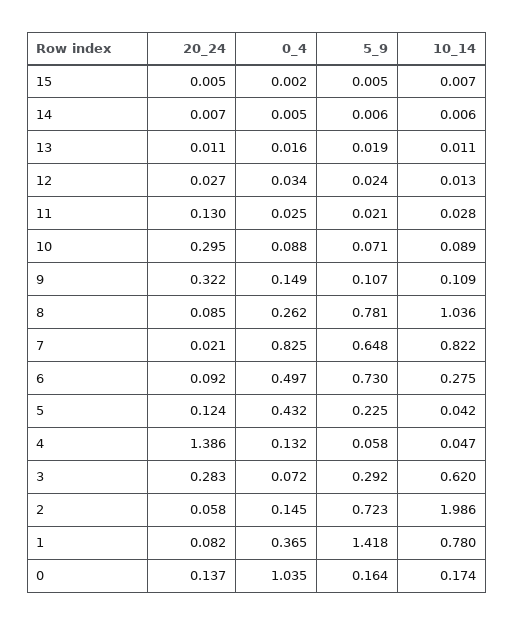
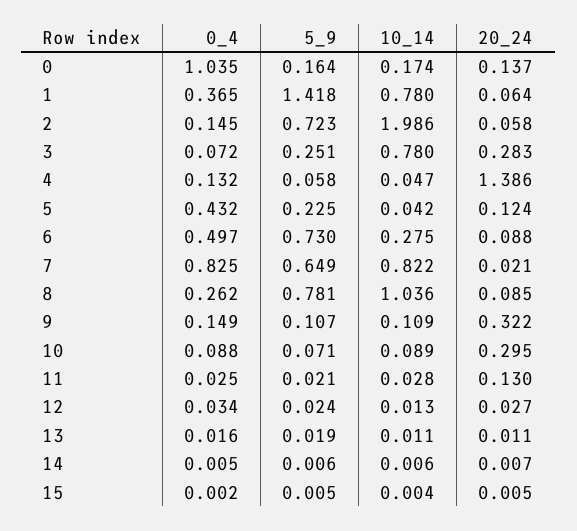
  {
    "20_24": {
      "15": 0.005,
      "14": 0.007,
      "13": 0.011,
      "12": 0.027,
      "11": 0.13,
      "10": 0.295,
      "9": 0.322,
      "8": 0.085,
      "7": 0.021,
-     "6": 0.092,
+     "6": 0.088,
      "5": 0.124,
      "4": 1.386,
      "3": 0.283,
      "2": 0.058,
-     "1": 0.082,
+     "1": 0.064,
      "0": 0.137
    },
    "0_4": {
      "15": 0.002,
      "14": 0.005,
      "13": 0.016,
      "12": 0.034,
      "11": 0.025,
      "10": 0.088,
      "9": 0.149,
      "8": 0.262,
      "7": 0.825,
      "6": 0.497,
      "5": 0.432,
      "4": 0.132,
      "3": 0.072,
      "2": 0.145,
      "1": 0.365,
      "0": 1.035
    },
    "5_9": {
      "15": 0.005,
      "14": 0.006,
      "13": 0.019,
      "12": 0.024,
      "11": 0.021,
      "10": 0.071,
      "9": 0.107,
      "8": 0.781,
-     "7": 0.648,
+     "7": 0.649,
      "6": 0.73,
      "5": 0.225,
      "4": 0.058,
-     "3": 0.292,
+     "3": 0.251,
      "2": 0.723,
      "1": 1.418,
      "0": 0.164
    },
    "10_14": {
-     "15": 0.007,
+     "15": 0.004,
      "14": 0.006,
      "13": 0.011,
      "12": 0.013,
      "11": 0.028,
      "10": 0.089,
      "9": 0.109,
      "8": 1.036,
      "7": 0.822,
      "6": 0.275,
      "5": 0.042,
      "4": 0.047,
-     "3": 0.62,
+     "3": 0.78,
      "2": 1.986,
      "1": 0.78,
      "0": 0.174
    }
  }

